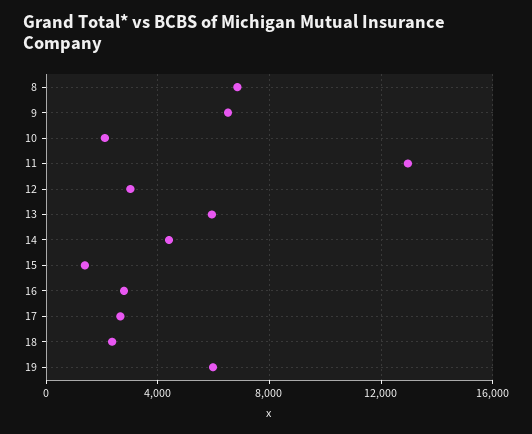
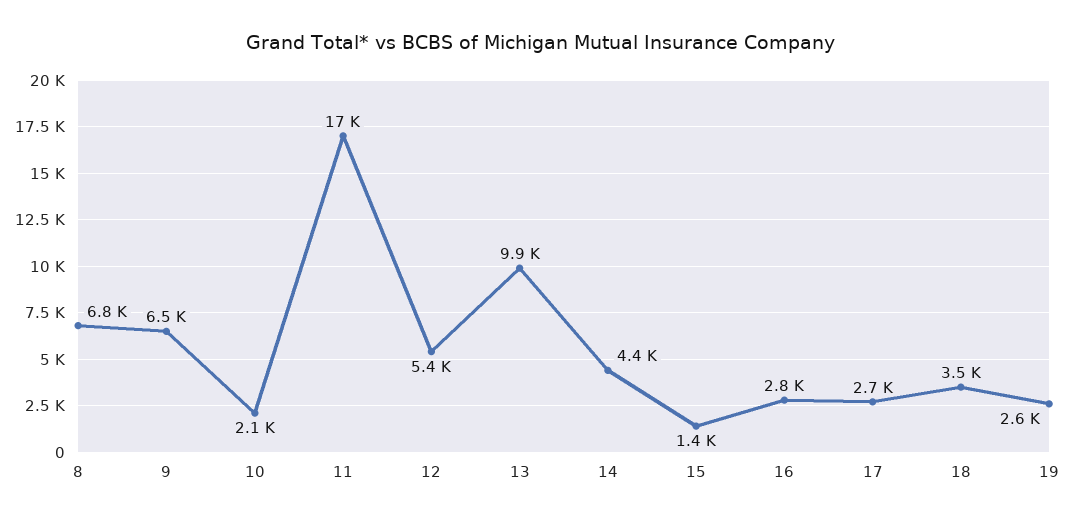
  {
    "8": 6800,
    "9": 6500,
    "10": 2100,
-   "11": 13000,
+   "11": 17000,
-   "12": 3000,
+   "12": 5400,
-   "13": 6000,
+   "13": 9900,
    "14": 4400,
    "15": 1400,
    "16": 2800,
    "17": 2700,
-   "18": 2500,
+   "18": 3500,
-   "19": 6000
+   "19": 2600
  }

